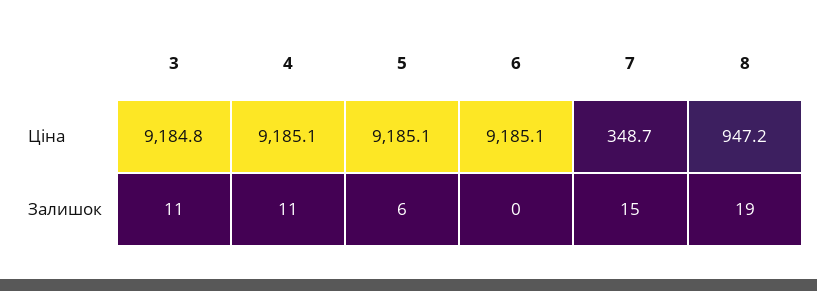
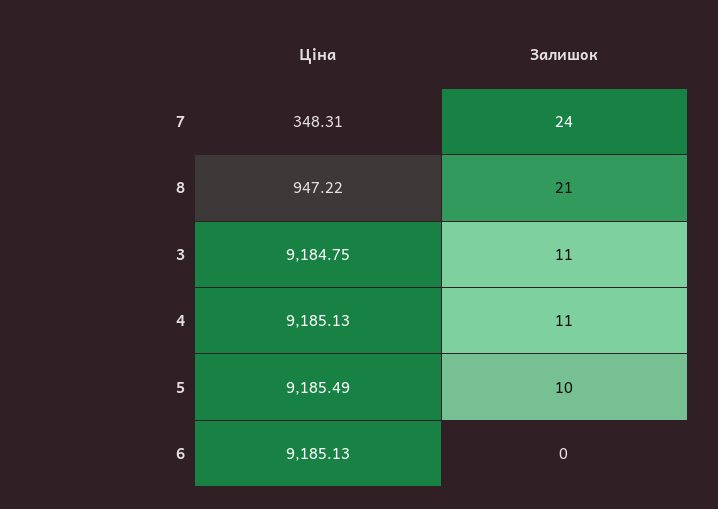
  {
    "3": {
      "Ціна": 9184.75,
      "Залишок": 11
    },
    "4": {
      "Ціна": 9185.13,
      "Залишок": 11
    },
    "5": {
-     "Ціна": 9185.1,
+     "Ціна": 9185.49,
-     "Залишок": 6
+     "Залишок": 10
    },
    "6": {
      "Ціна": 9185.13,
      "Залишок": 0
    },
    "7": {
-     "Ціна": 348.7,
+     "Ціна": 348.31,
-     "Залишок": 15
+     "Залишок": 24
    },
    "8": {
      "Ціна": 947.22,
-     "Залишок": 19
+     "Залишок": 21
    }
  }

